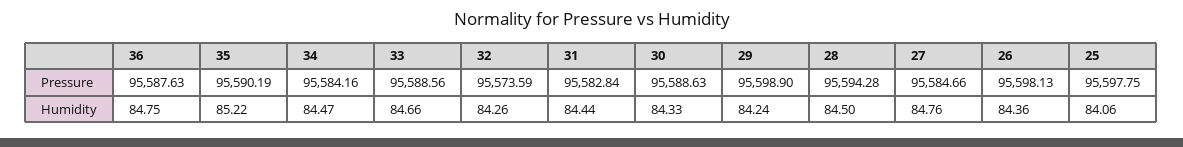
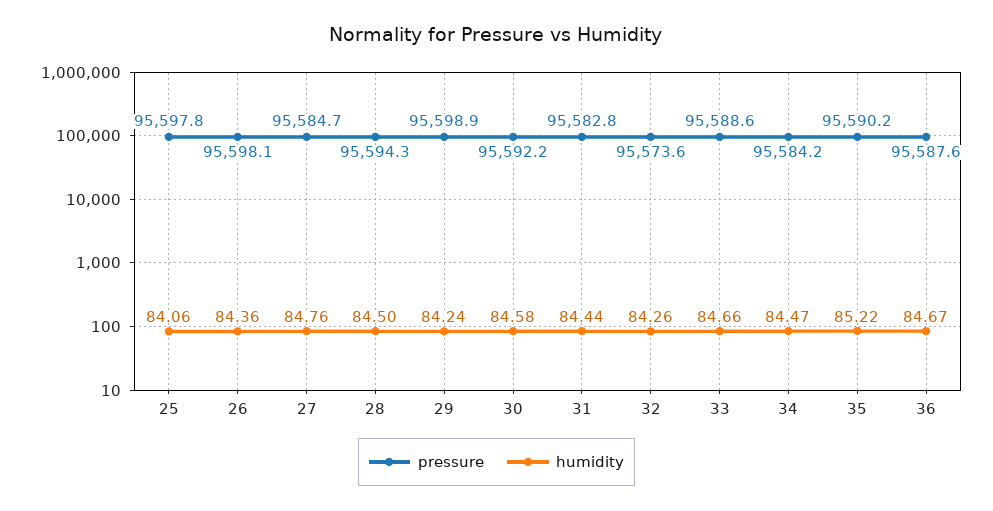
  {
    "Pressure": {
      "36": 95587.63,
      "35": 95590.19,
      "34": 95584.16,
      "33": 95588.56,
      "32": 95573.59,
      "31": 95582.84,
-     "30": 95588.63,
+     "30": 95592.2,
      "29": 95598.9,
      "28": 95594.28,
      "27": 95584.66,
      "26": 95598.13,
      "25": 95597.75
    },
    "Humidity": {
-     "36": 84.75,
+     "36": 84.67,
      "35": 85.22,
      "34": 84.47,
      "33": 84.66,
      "32": 84.26,
      "31": 84.44,
-     "30": 84.33,
+     "30": 84.58,
      "29": 84.24,
      "28": 84.5,
      "27": 84.76,
      "26": 84.36,
      "25": 84.06
    }
  }

